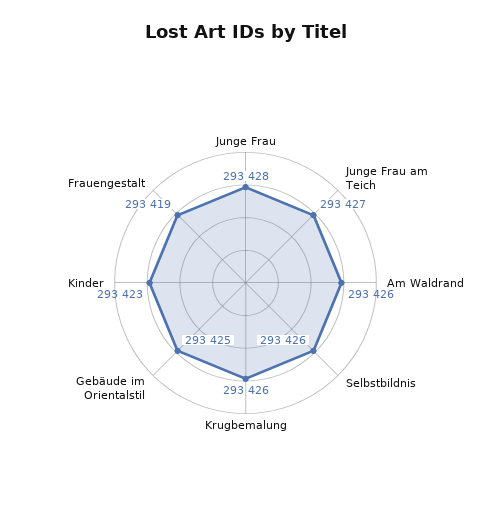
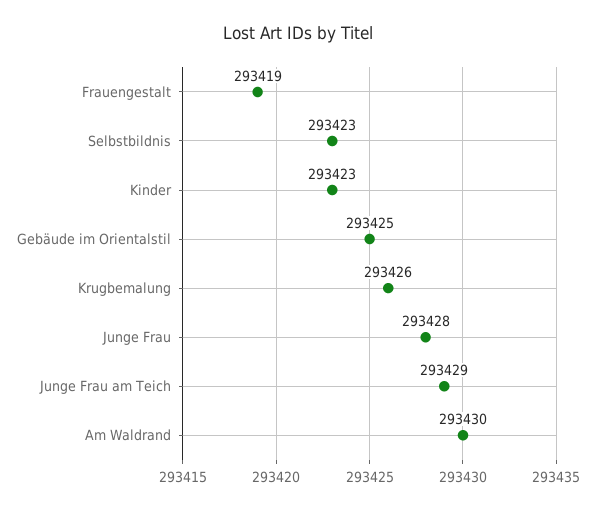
  {
    "Junge Frau": 293428,
-   "Junge Frau am Teich": 293427,
+   "Junge Frau am Teich": 293429,
-   "Am Waldrand": 293426,
+   "Am Waldrand": 293430,
-   "Selbstbildnis": 293426,
+   "Selbstbildnis": 293423,
    "Krugbemalung": 293426,
    "Gebäude im Orientalstil": 293425,
    "Kinder": 293423,
    "Frauengestalt": 293419
  }

